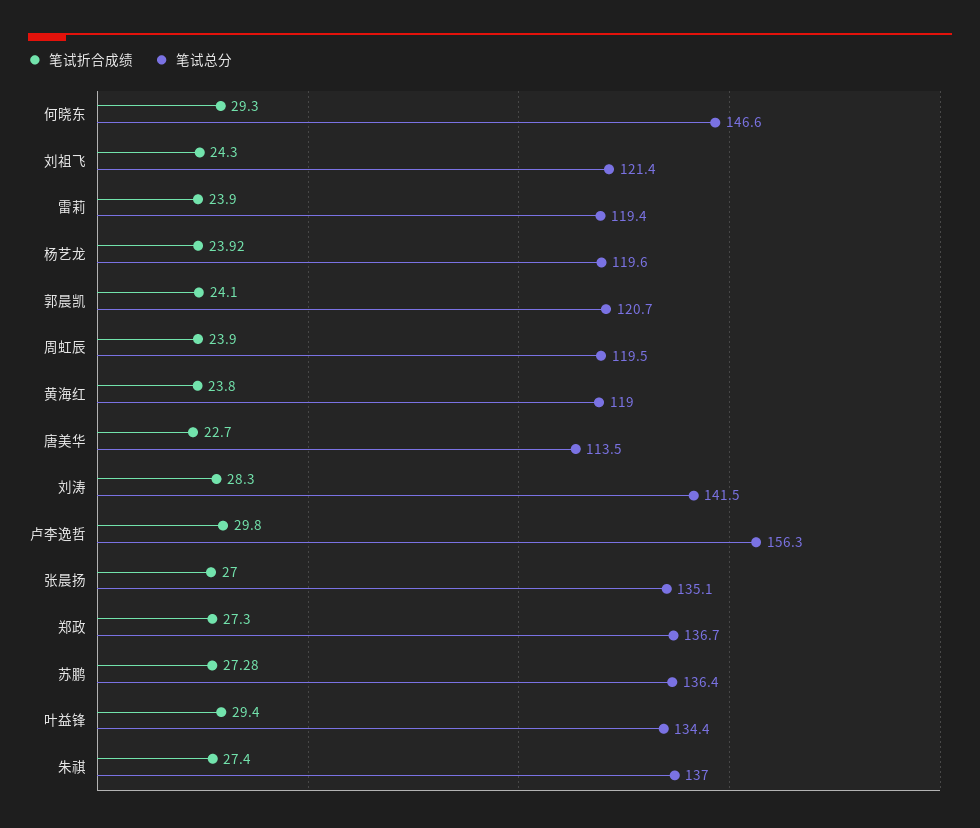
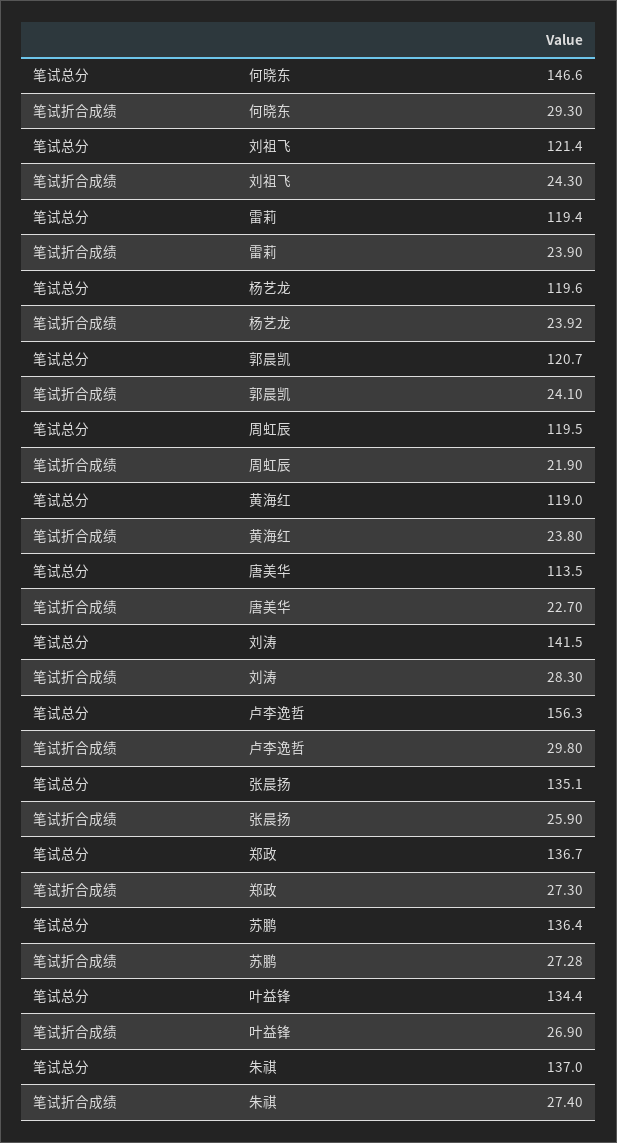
  {
    "笔试折合成绩": {
      "何晓东": 29.3,
      "刘祖飞": 24.3,
      "雷莉": 23.9,
      "杨艺龙": 23.92,
      "郭晨凯": 24.1,
-     "周虹辰": 23.9,
+     "周虹辰": 21.9,
      "黄海红": 23.8,
      "唐美华": 22.7,
      "刘涛": 28.3,
      "卢李逸哲": 29.8,
-     "张晨扬": 27,
+     "张晨扬": 25.9,
      "郑政": 27.3,
      "苏鹏": 27.28,
-     "叶益锋": 29.4,
+     "叶益锋": 26.9,
      "朱祺": 27.4
    },
    "笔试总分": {
      "何晓东": 146.6,
      "刘祖飞": 121.4,
      "雷莉": 119.4,
      "杨艺龙": 119.6,
      "郭晨凯": 120.7,
      "周虹辰": 119.5,
      "黄海红": 119,
      "唐美华": 113.5,
      "刘涛": 141.5,
      "卢李逸哲": 156.3,
      "张晨扬": 135.1,
      "郑政": 136.7,
      "苏鹏": 136.4,
      "叶益锋": 134.4,
      "朱祺": 137
    }
  }

